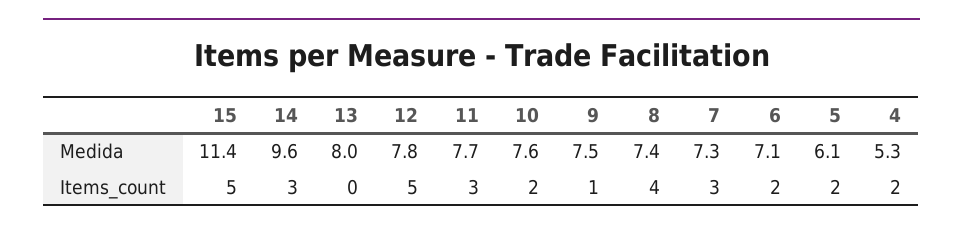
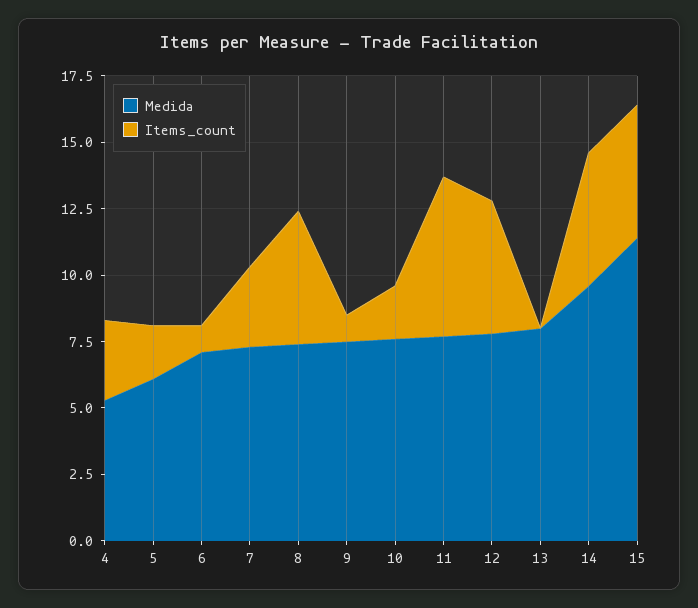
  {
    "Medida": {
      "15": 11.4,
      "14": 9.6,
      "13": 8,
      "12": 7.8,
      "11": 7.7,
      "10": 7.6,
      "9": 7.5,
      "8": 7.4,
      "7": 7.3,
      "6": 7.1,
      "5": 6.1,
      "4": 5.3
    },
    "Items_count": {
      "15": 5,
-     "14": 3,
+     "14": 5,
      "13": 0,
      "12": 5,
-     "11": 3,
+     "11": 6,
      "10": 2,
      "9": 1,
-     "8": 4,
+     "8": 5,
      "7": 3,
-     "6": 2,
+     "6": 1,
      "5": 2,
-     "4": 2
+     "4": 3
    }
  }

